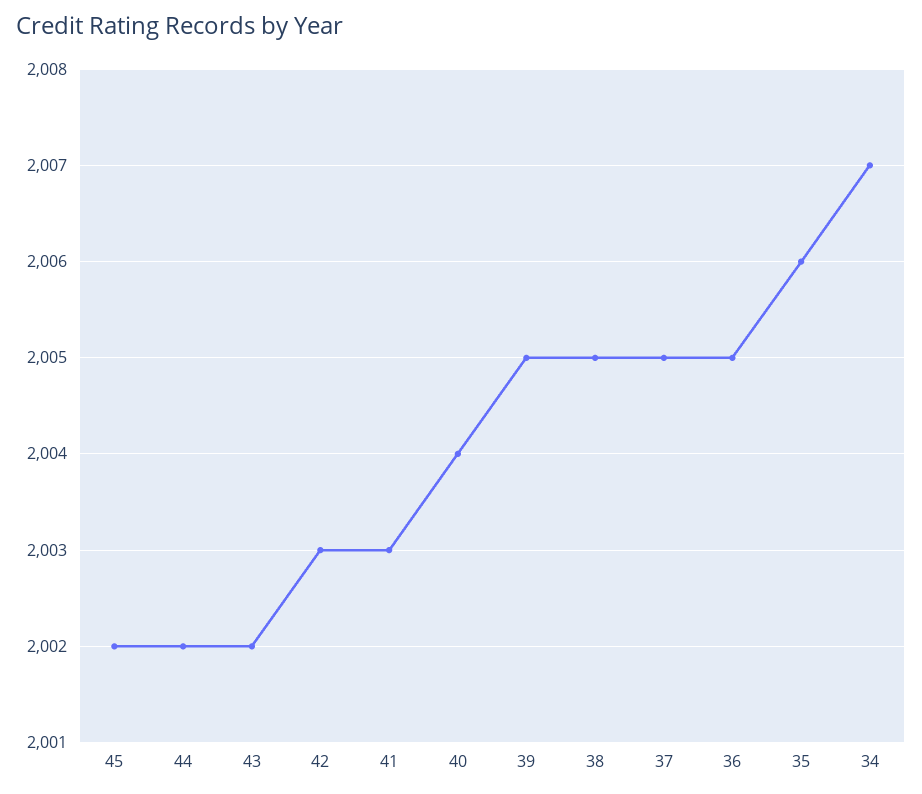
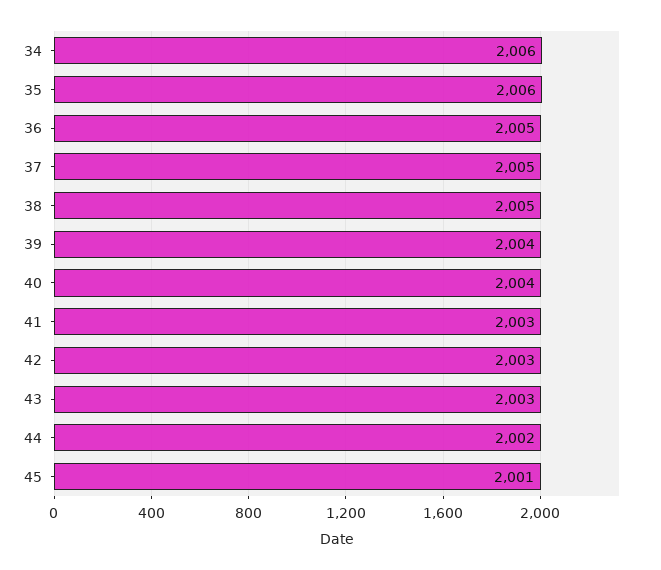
  {
-   "45": 2002,
+   "45": 2001,
    "44": 2002,
-   "43": 2002,
+   "43": 2003,
    "42": 2003,
    "41": 2003,
    "40": 2004,
-   "39": 2005,
+   "39": 2004,
    "38": 2005,
    "37": 2005,
    "36": 2005,
    "35": 2006,
-   "34": 2007
+   "34": 2006
  }

